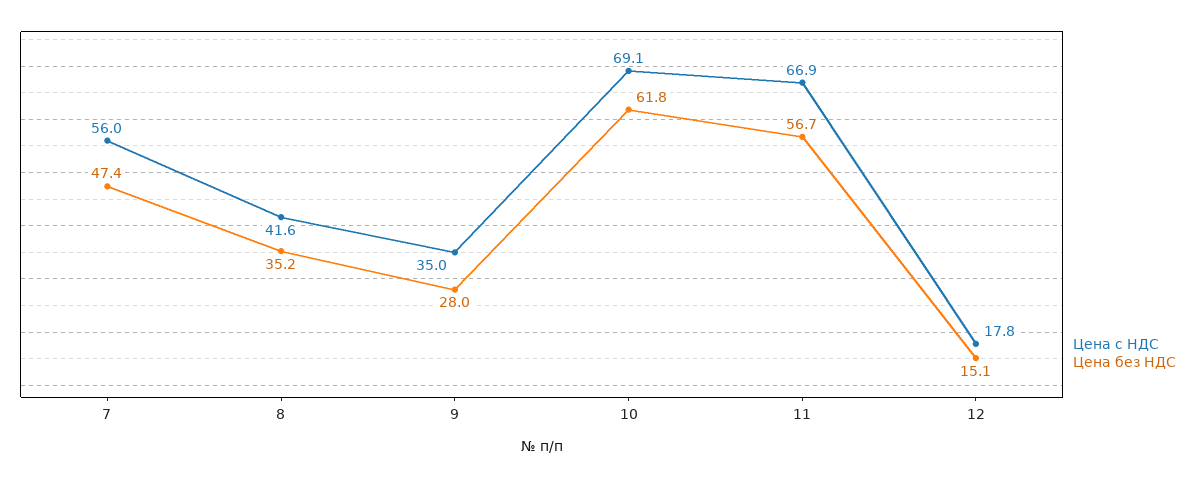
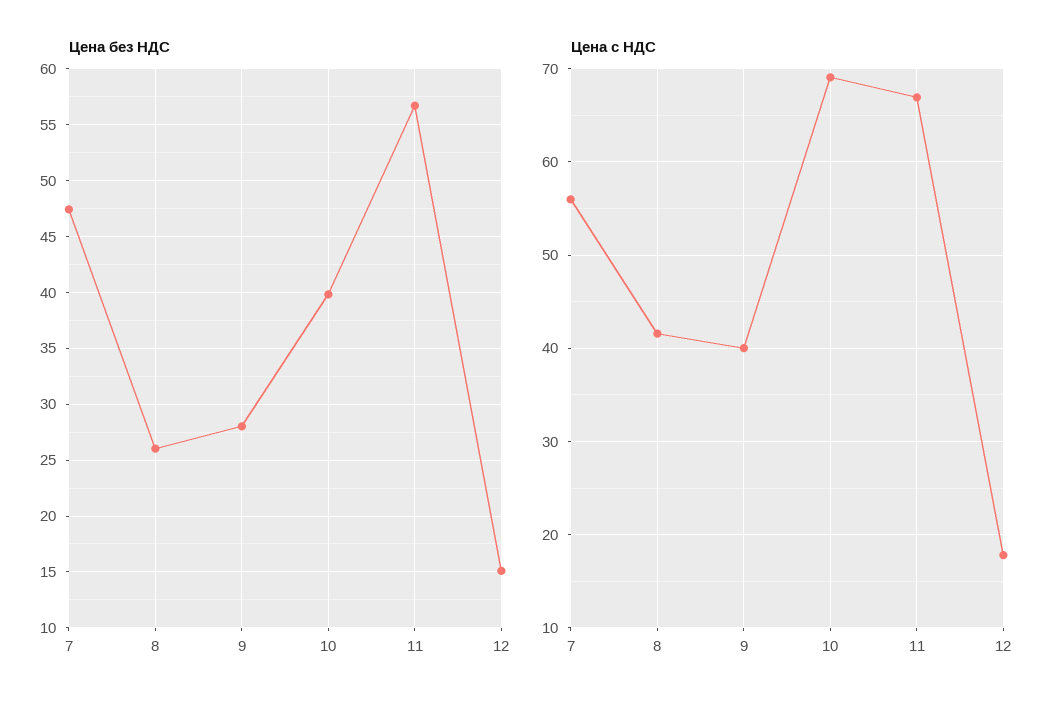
  {
    "Цена с НДС": {
      "7": 56,
      "8": 41.6,
-     "9": 35,
+     "9": 40,
      "10": 69.1,
      "11": 66.9,
      "12": 17.8
    },
    "Цена без НДС": {
      "7": 47.4,
-     "8": 35.2,
+     "8": 26,
      "9": 28,
-     "10": 61.8,
+     "10": 40,
      "11": 56.7,
      "12": 15.1
    }
  }

